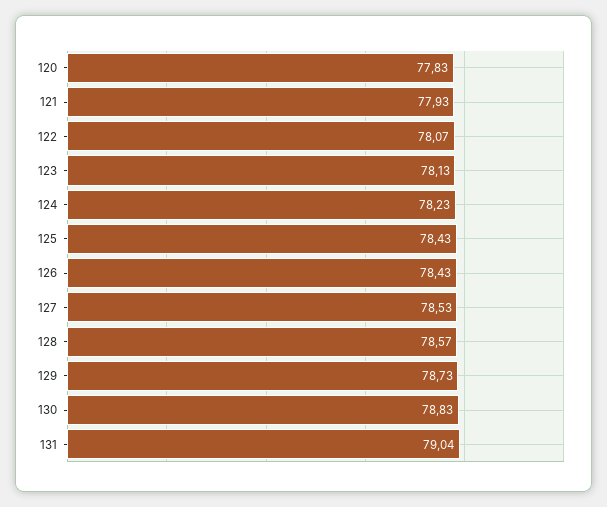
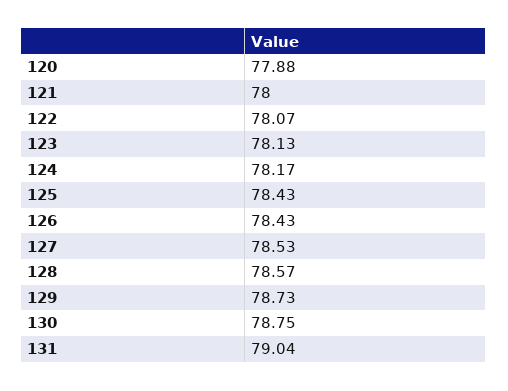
  {
-   "120": 77.83,
+   "120": 77.88,
-   "121": 77.93,
+   "121": 78,
    "122": 78.07,
    "123": 78.13,
-   "124": 78.23,
+   "124": 78.17,
    "125": 78.43,
    "126": 78.43,
    "127": 78.53,
    "128": 78.57,
    "129": 78.73,
-   "130": 78.83,
+   "130": 78.75,
    "131": 79.04
  }

